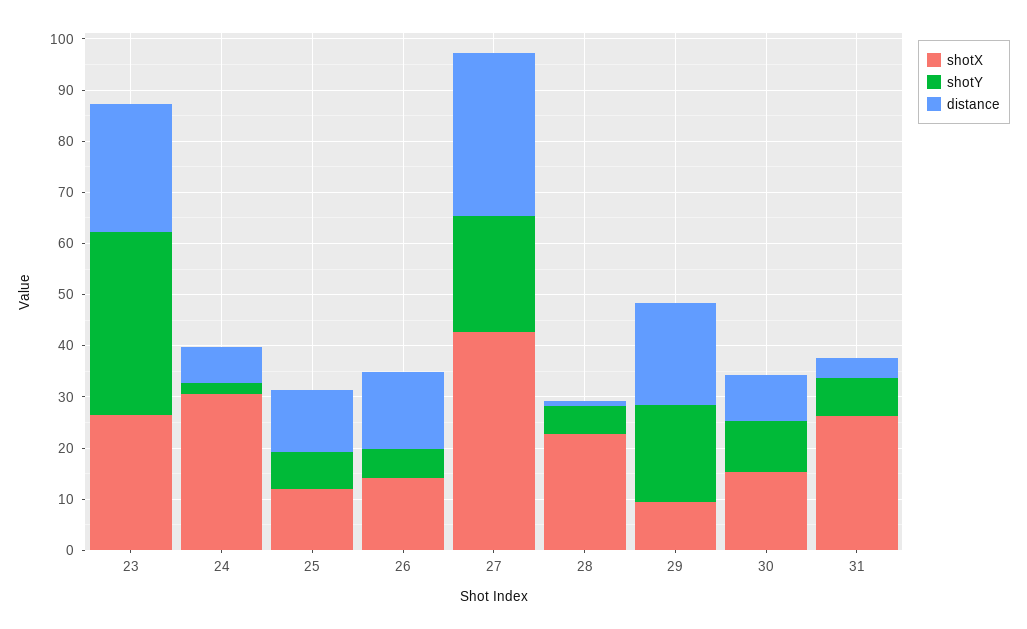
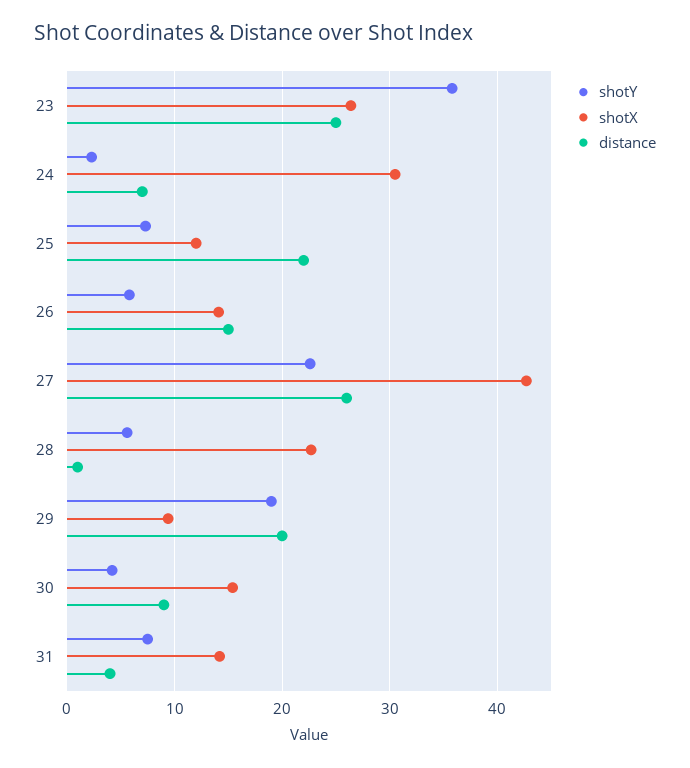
  {
    "shotX": {
      "23": 26,
      "24": 31,
      "25": 12,
      "26": 14,
      "27": 43,
      "28": 23,
      "29": 9,
      "30": 15,
-     "31": 26
+     "31": 14
    },
    "shotY": {
      "23": 36,
      "24": 2,
      "25": 7,
      "26": 6,
      "27": 23,
      "28": 6,
      "29": 19,
-     "30": 10,
+     "30": 4,
      "31": 8
    },
    "distance": {
      "23": 25,
      "24": 7,
-     "25": 12,
+     "25": 22,
      "26": 15,
-     "27": 32,
+     "27": 26,
      "28": 1,
      "29": 20,
      "30": 9,
      "31": 4
    }
  }

